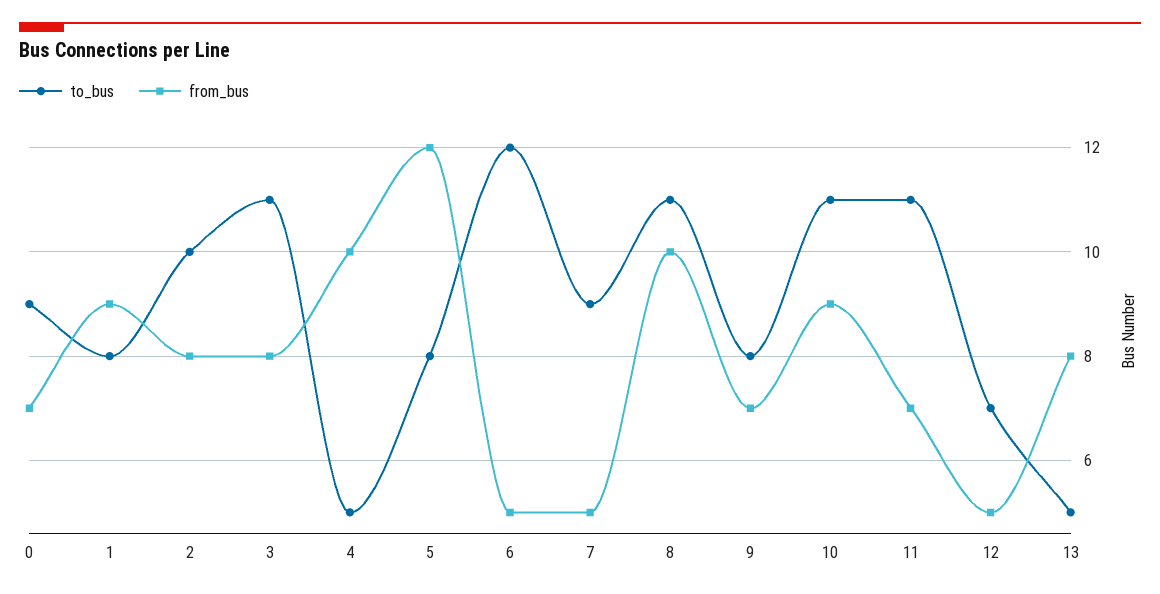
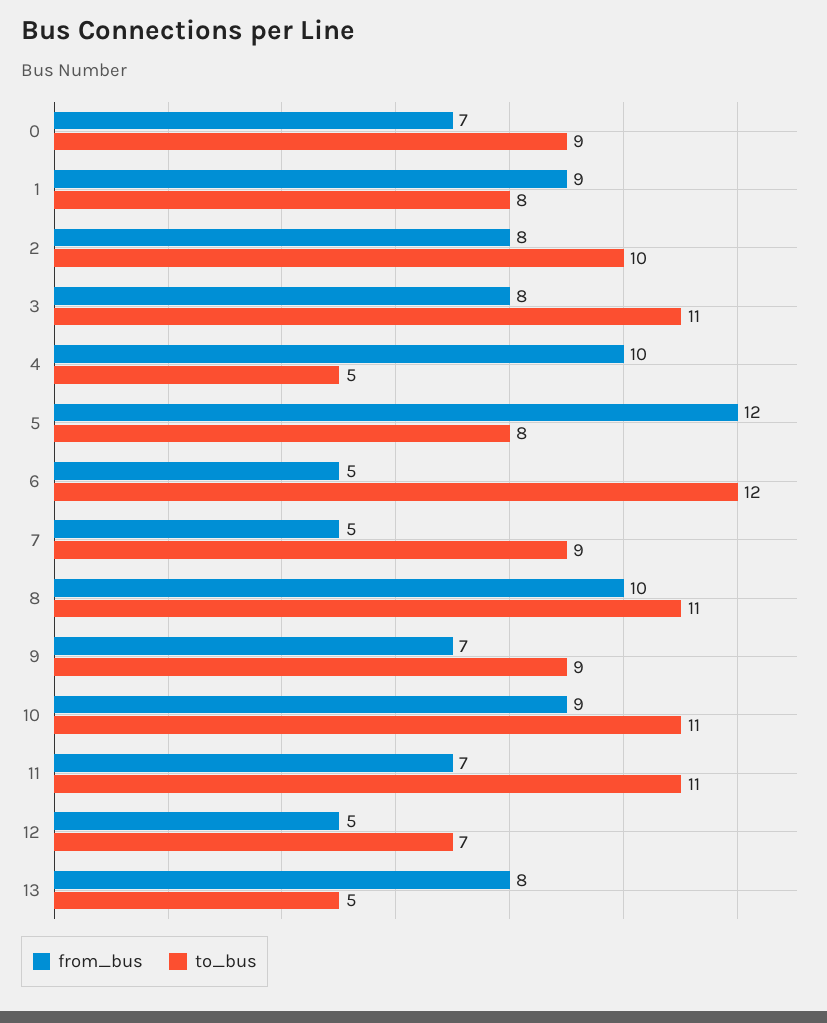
  {
    "to_bus": {
      "0": 9,
      "1": 8,
      "2": 10,
      "3": 11,
      "4": 5,
      "5": 8,
      "6": 12,
      "7": 9,
      "8": 11,
-     "9": 8,
+     "9": 9,
      "10": 11,
      "11": 11,
      "12": 7,
      "13": 5
    },
    "from_bus": {
      "0": 7,
      "1": 9,
      "2": 8,
      "3": 8,
      "4": 10,
      "5": 12,
      "6": 5,
      "7": 5,
      "8": 10,
      "9": 7,
      "10": 9,
      "11": 7,
      "12": 5,
      "13": 8
    }
  }

